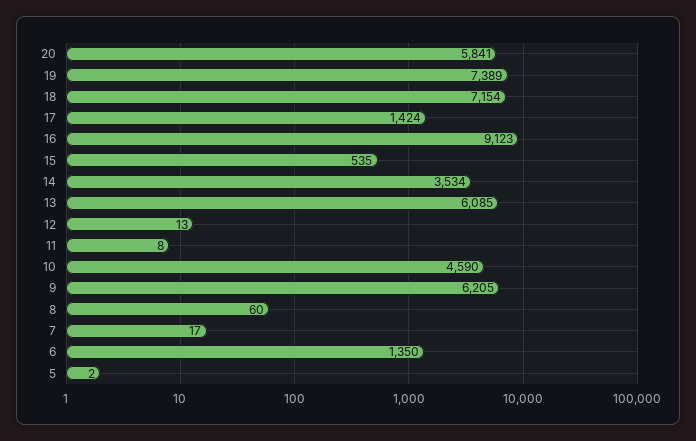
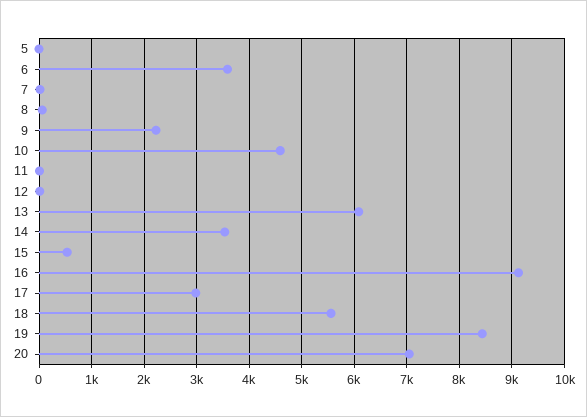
  {
-   "20": 5841,
+   "20": 7000,
-   "19": 7389,
+   "19": 8400,
-   "18": 7154,
+   "18": 5600,
-   "17": 1424,
+   "17": 3000,
    "16": 9123,
    "15": 535,
    "14": 3534,
    "13": 6085,
    "12": 13,
    "11": 8,
    "10": 4590,
-   "9": 6205,
+   "9": 2200,
    "8": 60,
    "7": 17,
-   "6": 1350,
+   "6": 3600,
    "5": 2
  }

